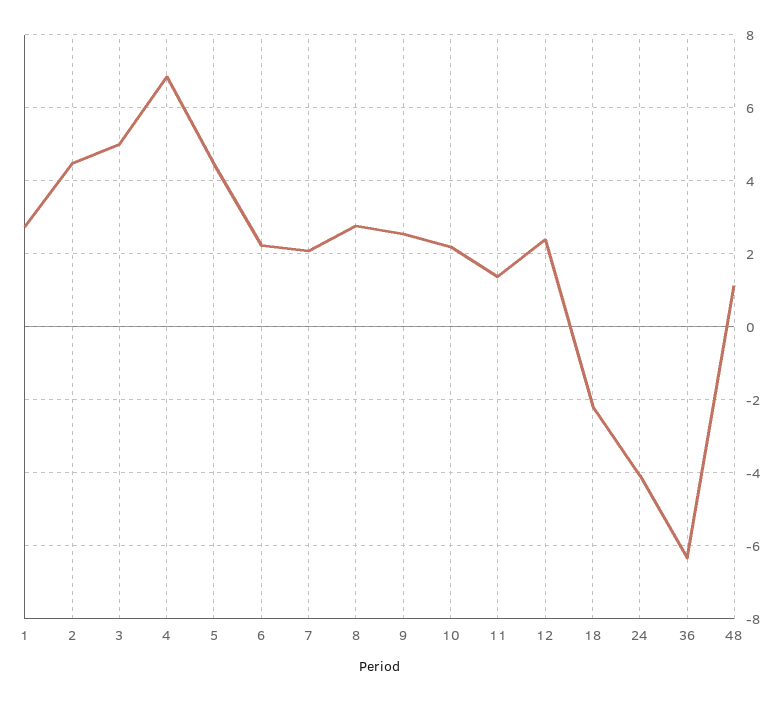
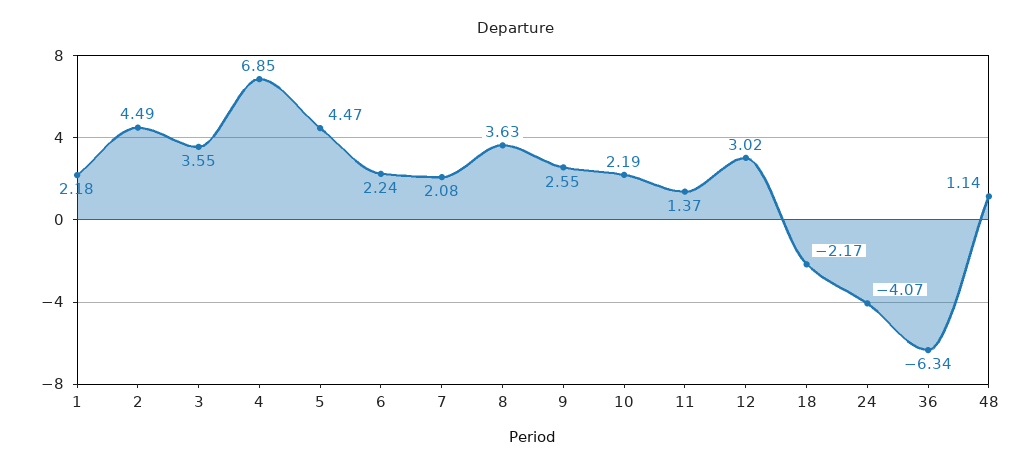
  {
-   "1": 2.8,
+   "1": 2.18,
    "2": 4.49,
-   "3": 5,
+   "3": 3.55,
    "4": 6.85,
    "5": 4.47,
    "6": 2.24,
    "7": 2.08,
-   "8": 2.8,
+   "8": 3.63,
    "9": 2.55,
    "10": 2.19,
    "11": 1.37,
-   "12": 2.4,
+   "12": 3.02,
    "18": -2.17,
    "24": -4.07,
    "36": -6.34,
    "48": 1.14
  }

